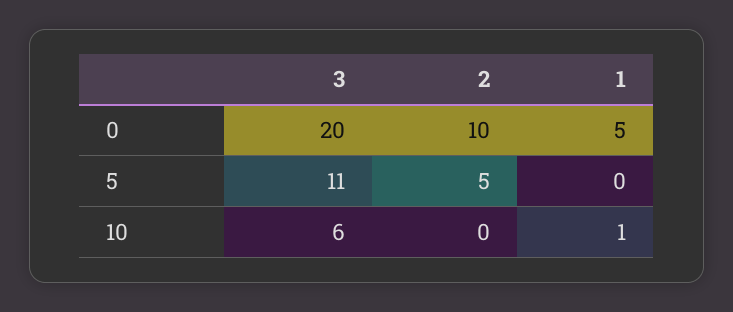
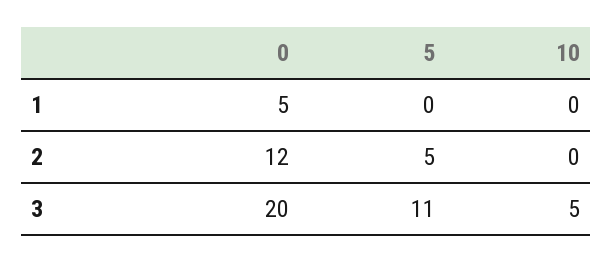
  {
    "3": {
      "0": 20,
      "5": 11,
-     "10": 6
+     "10": 5
    },
    "2": {
-     "0": 10,
+     "0": 12,
      "5": 5,
      "10": 0
    },
    "1": {
      "0": 5,
      "5": 0,
-     "10": 1
+     "10": 0
    }
  }

